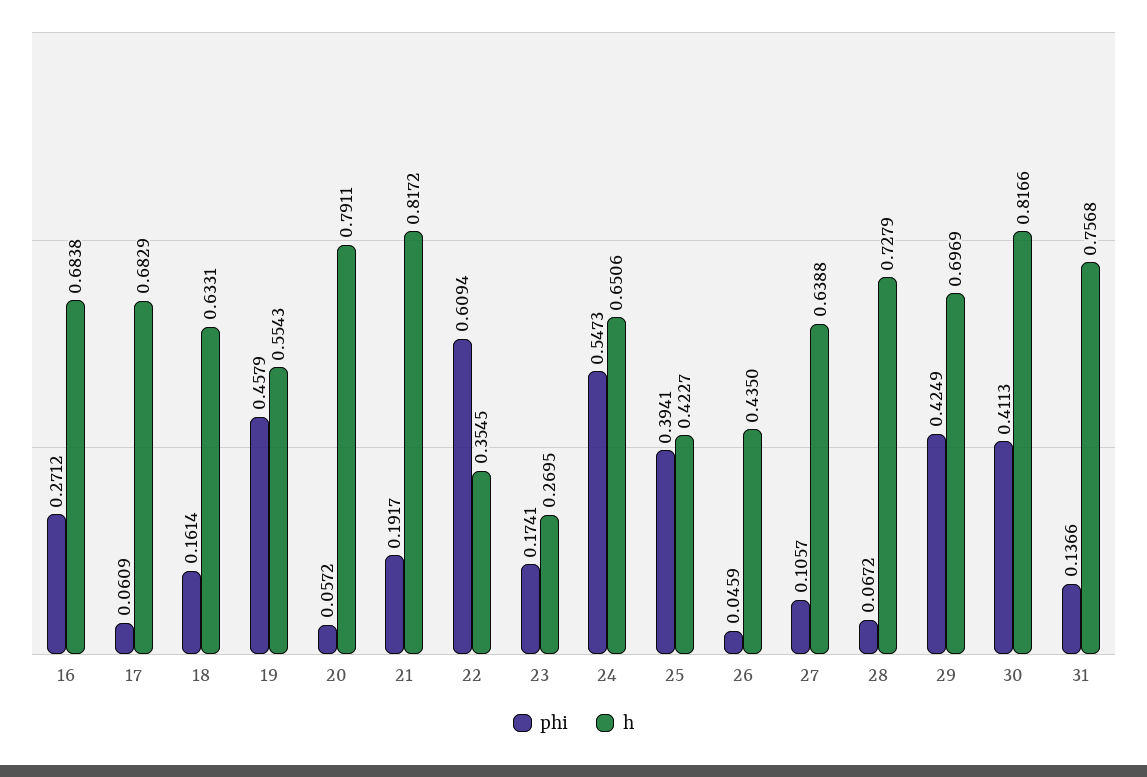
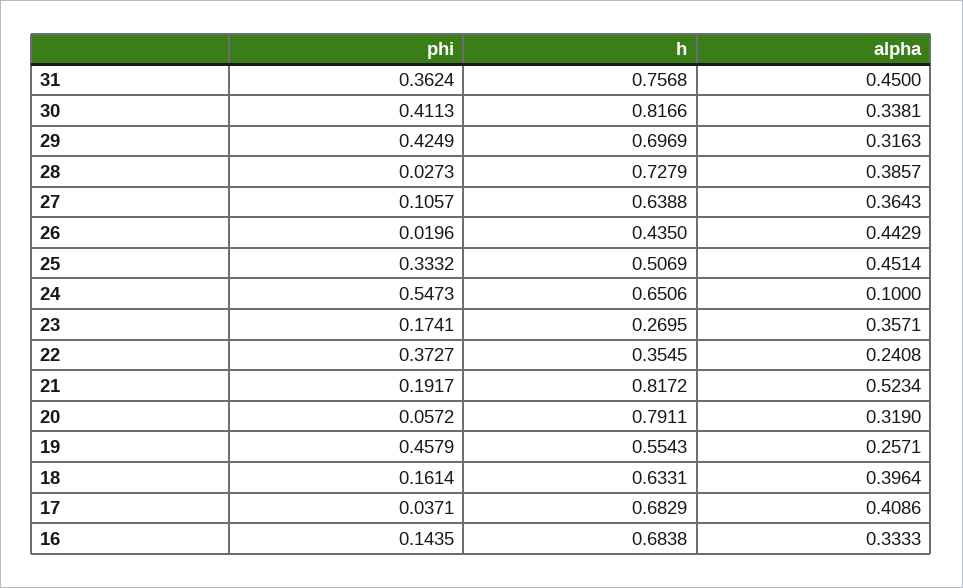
  {
    "phi": {
-     "16": 0.2712,
+     "16": 0.1435,
-     "17": 0.0609,
+     "17": 0.0371,
      "18": 0.1614,
      "19": 0.4579,
      "20": 0.0572,
      "21": 0.1917,
-     "22": 0.6094,
+     "22": 0.3727,
      "23": 0.1741,
      "24": 0.5473,
-     "25": 0.3941,
+     "25": 0.3332,
-     "26": 0.0459,
+     "26": 0.0196,
      "27": 0.1057,
-     "28": 0.0672,
+     "28": 0.0273,
      "29": 0.4249,
      "30": 0.4113,
-     "31": 0.1366
+     "31": 0.3624
    },
    "h": {
      "16": 0.6838,
      "17": 0.6829,
      "18": 0.6331,
      "19": 0.5543,
      "20": 0.7911,
      "21": 0.8172,
      "22": 0.3545,
      "23": 0.2695,
      "24": 0.6506,
-     "25": 0.4227,
+     "25": 0.5069,
      "26": 0.435,
      "27": 0.6388,
      "28": 0.7279,
      "29": 0.6969,
      "30": 0.8166,
      "31": 0.7568
-   }
+   },
+   "alpha": {
+     "31": 0.45,
+     "30": 0.3381,
+     "29": 0.3163,
+     "28": 0.3857,
+     "27": 0.3643,
+     "26": 0.4429,
+     "25": 0.4514,
+     "24": 0.1,
+     "23": 0.3571,
+     "22": 0.2408,
+     "21": 0.5234,
+     "20": 0.319,
+     "19": 0.2571,
+     "18": 0.3964,
+     "17": 0.4086,
+     "16": 0.3333
+   }
  }

